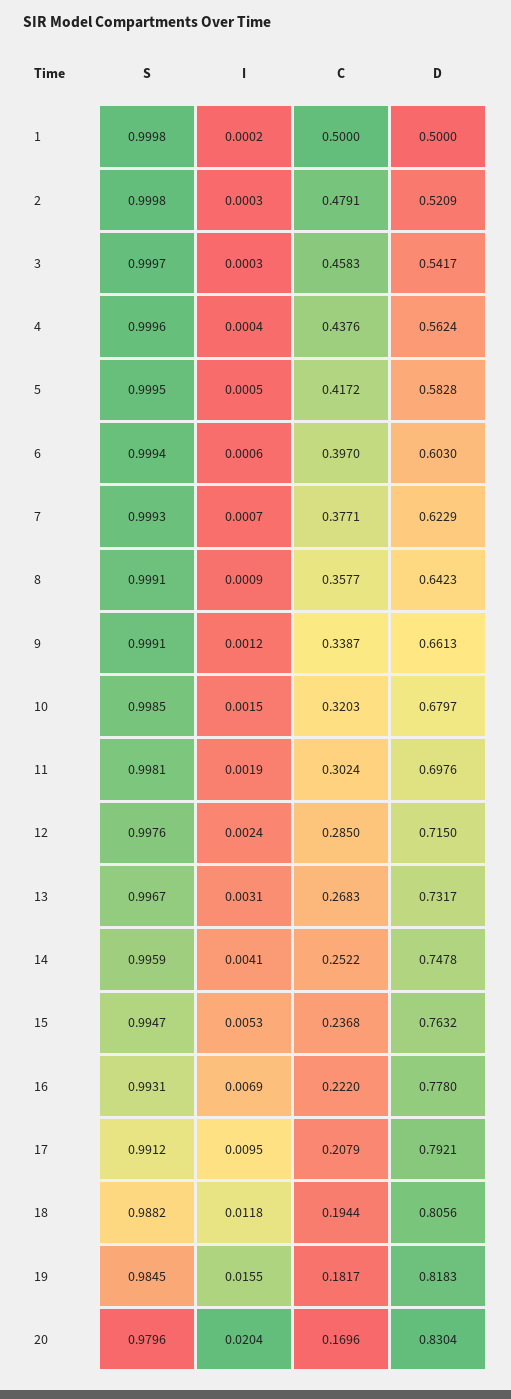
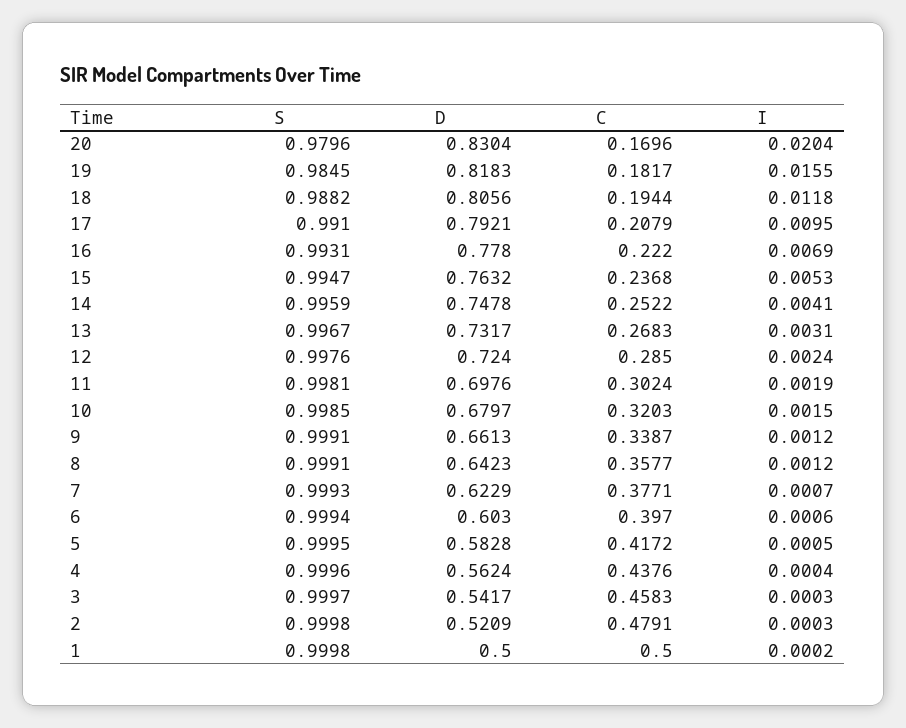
  {
    "S": {
      "1": 0.9998,
      "2": 0.9998,
      "3": 0.9997,
      "4": 0.9996,
      "5": 0.9995,
      "6": 0.9994,
      "7": 0.9993,
      "8": 0.9991,
      "9": 0.9991,
      "10": 0.9985,
      "11": 0.9981,
      "12": 0.9976,
      "13": 0.9967,
      "14": 0.9959,
      "15": 0.9947,
      "16": 0.9931,
-     "17": 0.9912,
+     "17": 0.991,
      "18": 0.9882,
      "19": 0.9845,
      "20": 0.9796
    },
    "I": {
      "1": 0.0002,
      "2": 0.0003,
      "3": 0.0003,
      "4": 0.0004,
      "5": 0.0005,
      "6": 0.0006,
      "7": 0.0007,
-     "8": 0.0009,
+     "8": 0.0012,
      "9": 0.0012,
      "10": 0.0015,
      "11": 0.0019,
      "12": 0.0024,
      "13": 0.0031,
      "14": 0.0041,
      "15": 0.0053,
      "16": 0.0069,
      "17": 0.0095,
      "18": 0.0118,
      "19": 0.0155,
      "20": 0.0204
    },
    "C": {
      "1": 0.5,
      "2": 0.4791,
      "3": 0.4583,
      "4": 0.4376,
      "5": 0.4172,
      "6": 0.397,
      "7": 0.3771,
      "8": 0.3577,
      "9": 0.3387,
      "10": 0.3203,
      "11": 0.3024,
      "12": 0.285,
      "13": 0.2683,
      "14": 0.2522,
      "15": 0.2368,
      "16": 0.222,
      "17": 0.2079,
      "18": 0.1944,
      "19": 0.1817,
      "20": 0.1696
    },
    "D": {
      "1": 0.5,
      "2": 0.5209,
      "3": 0.5417,
      "4": 0.5624,
      "5": 0.5828,
      "6": 0.603,
      "7": 0.6229,
      "8": 0.6423,
      "9": 0.6613,
      "10": 0.6797,
      "11": 0.6976,
-     "12": 0.715,
+     "12": 0.724,
      "13": 0.7317,
      "14": 0.7478,
      "15": 0.7632,
      "16": 0.778,
      "17": 0.7921,
      "18": 0.8056,
      "19": 0.8183,
      "20": 0.8304
    }
  }

